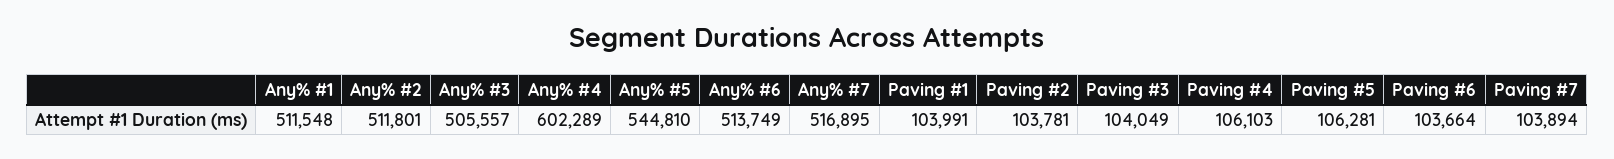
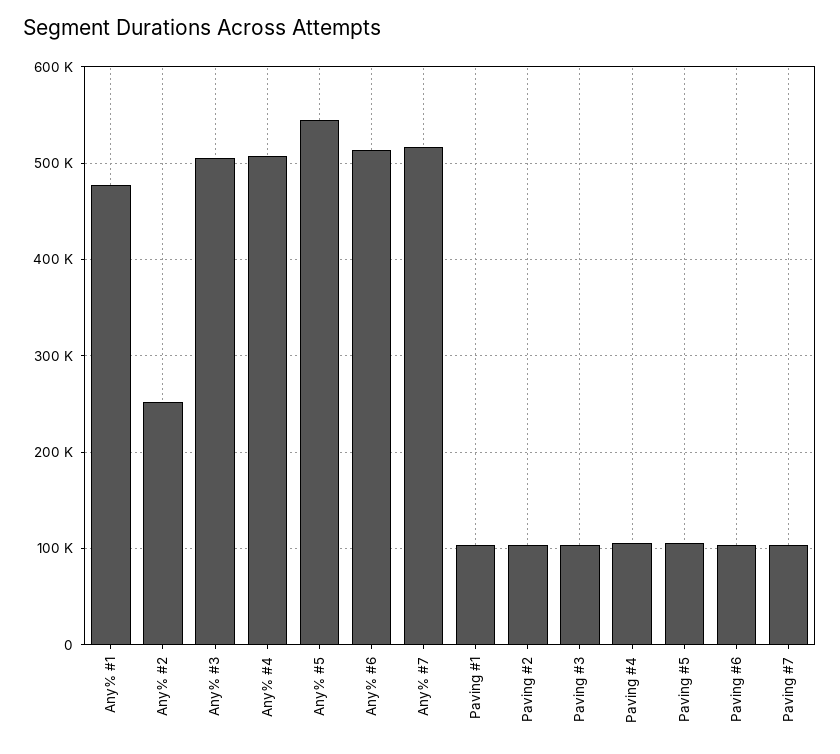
  {
-   "Any% #1": 511548,
+   "Any% #1": 480000,
-   "Any% #2": 511801,
+   "Any% #2": 250000,
    "Any% #3": 505557,
-   "Any% #4": 602289,
+   "Any% #4": 510000,
    "Any% #5": 544810,
    "Any% #6": 513749,
    "Any% #7": 516895,
    "Paving #1": 103991,
    "Paving #2": 103781,
    "Paving #3": 104049,
    "Paving #4": 106103,
    "Paving #5": 106281,
    "Paving #6": 103664,
    "Paving #7": 103894
  }

